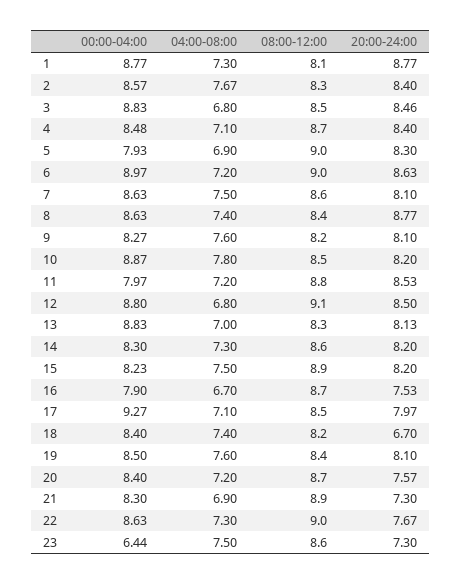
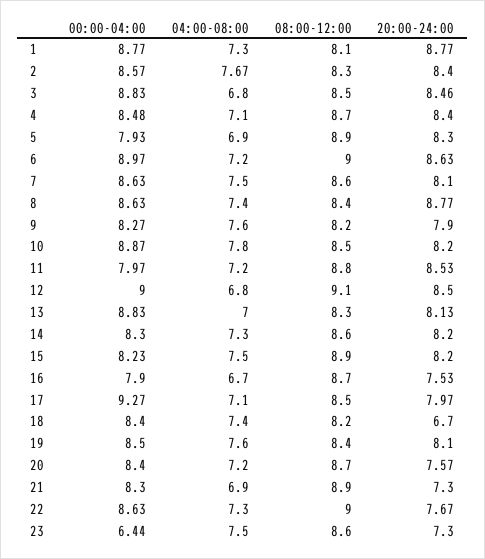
  {
    "00:00-04:00": {
      "1": 8.77,
      "2": 8.57,
      "3": 8.83,
      "4": 8.48,
      "5": 7.93,
      "6": 8.97,
      "7": 8.63,
      "8": 8.63,
      "9": 8.27,
      "10": 8.87,
      "11": 7.97,
-     "12": 8.8,
+     "12": 9,
      "13": 8.83,
      "14": 8.3,
      "15": 8.23,
      "16": 7.9,
      "17": 9.27,
      "18": 8.4,
      "19": 8.5,
      "20": 8.4,
      "21": 8.3,
      "22": 8.63,
      "23": 6.44
    },
    "04:00-08:00": {
      "1": 7.3,
      "2": 7.67,
      "3": 6.8,
      "4": 7.1,
      "5": 6.9,
      "6": 7.2,
      "7": 7.5,
      "8": 7.4,
      "9": 7.6,
      "10": 7.8,
      "11": 7.2,
      "12": 6.8,
      "13": 7,
      "14": 7.3,
      "15": 7.5,
      "16": 6.7,
      "17": 7.1,
      "18": 7.4,
      "19": 7.6,
      "20": 7.2,
      "21": 6.9,
      "22": 7.3,
      "23": 7.5
    },
    "08:00-12:00": {
      "1": 8.1,
      "2": 8.3,
      "3": 8.5,
      "4": 8.7,
-     "5": 9,
+     "5": 8.9,
      "6": 9,
      "7": 8.6,
      "8": 8.4,
      "9": 8.2,
      "10": 8.5,
      "11": 8.8,
      "12": 9.1,
      "13": 8.3,
      "14": 8.6,
      "15": 8.9,
      "16": 8.7,
      "17": 8.5,
      "18": 8.2,
      "19": 8.4,
      "20": 8.7,
      "21": 8.9,
      "22": 9,
      "23": 8.6
    },
    "20:00-24:00": {
      "1": 8.77,
      "2": 8.4,
      "3": 8.46,
      "4": 8.4,
      "5": 8.3,
      "6": 8.63,
      "7": 8.1,
      "8": 8.77,
-     "9": 8.1,
+     "9": 7.9,
      "10": 8.2,
      "11": 8.53,
      "12": 8.5,
      "13": 8.13,
      "14": 8.2,
      "15": 8.2,
      "16": 7.53,
      "17": 7.97,
      "18": 6.7,
      "19": 8.1,
      "20": 7.57,
      "21": 7.3,
      "22": 7.67,
      "23": 7.3
    }
  }

